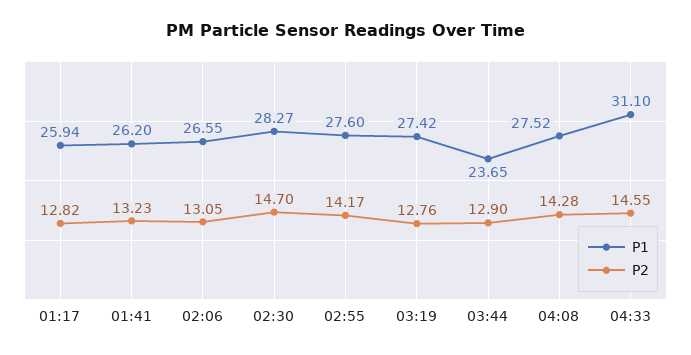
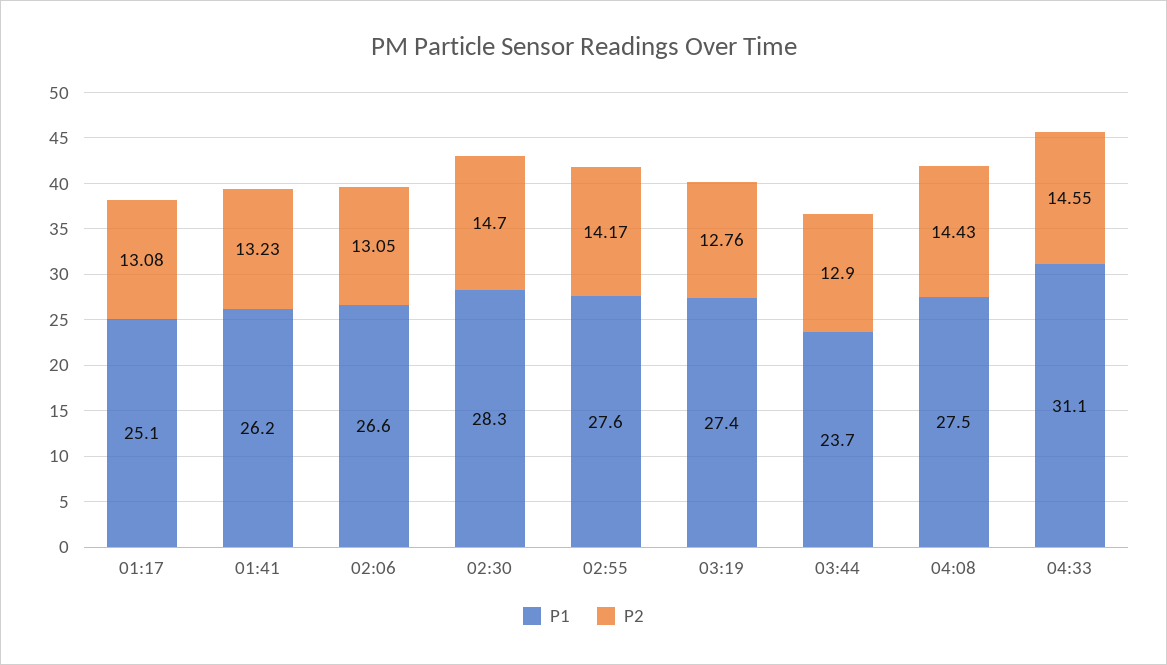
  {
    "P1": {
-     "01:17": 25.94,
+     "01:17": 25.1,
      "01:41": 26.2,
      "02:06": 26.55,
      "02:30": 28.27,
      "02:55": 27.6,
      "03:19": 27.42,
      "03:44": 23.65,
      "04:08": 27.52,
      "04:33": 31.1
    },
    "P2": {
-     "01:17": 12.82,
+     "01:17": 13.08,
      "01:41": 13.23,
      "02:06": 13.05,
      "02:30": 14.7,
      "02:55": 14.17,
      "03:19": 12.76,
      "03:44": 12.9,
-     "04:08": 14.28,
+     "04:08": 14.43,
      "04:33": 14.55
    }
  }

